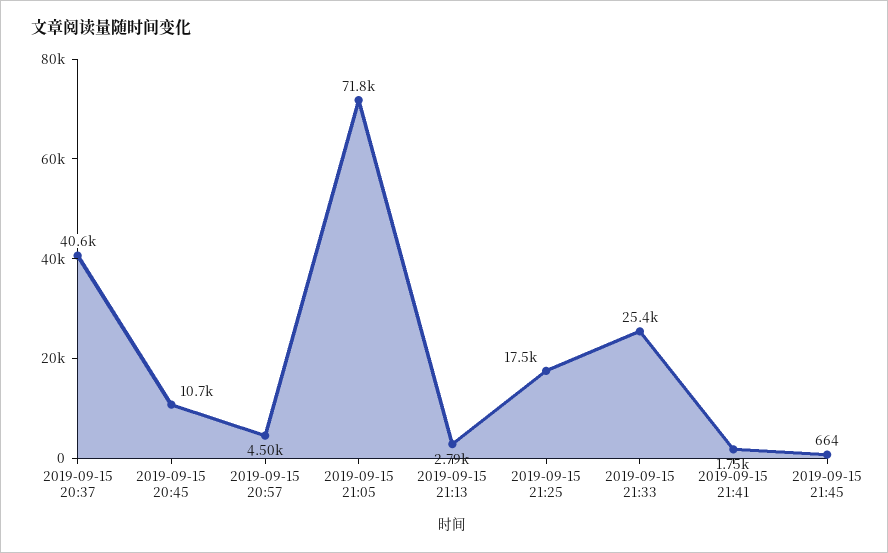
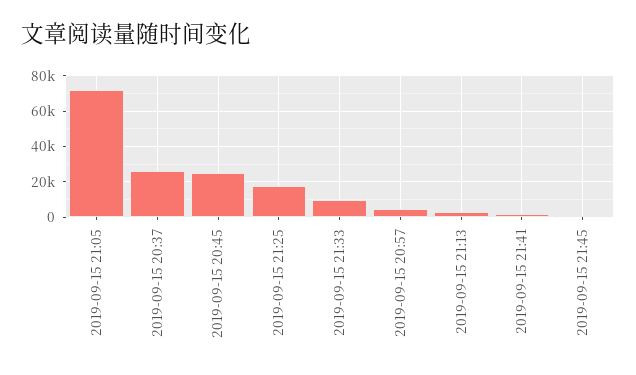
  {
-   "2019-09-15 20:37": 40600,
+   "2019-09-15 20:37": 25000,
-   "2019-09-15 20:45": 10700,
+   "2019-09-15 20:45": 25000,
    "2019-09-15 20:57": 4500,
    "2019-09-15 21:05": 71800,
    "2019-09-15 21:13": 2790,
    "2019-09-15 21:25": 17500,
-   "2019-09-15 21:33": 25400,
+   "2019-09-15 21:33": 10000,
    "2019-09-15 21:41": 1750,
    "2019-09-15 21:45": 664
  }

